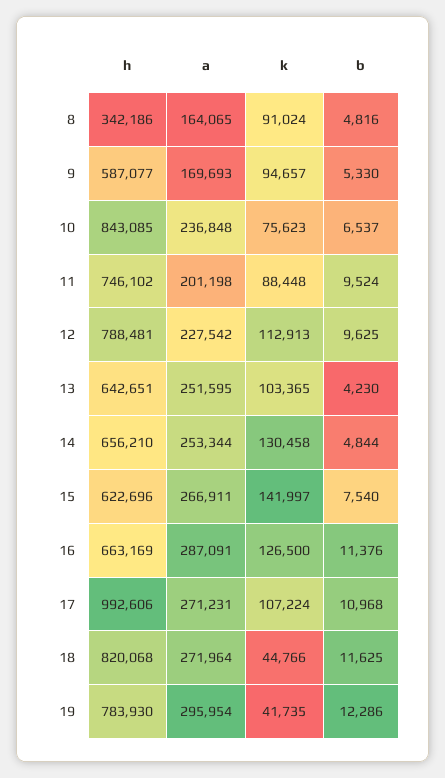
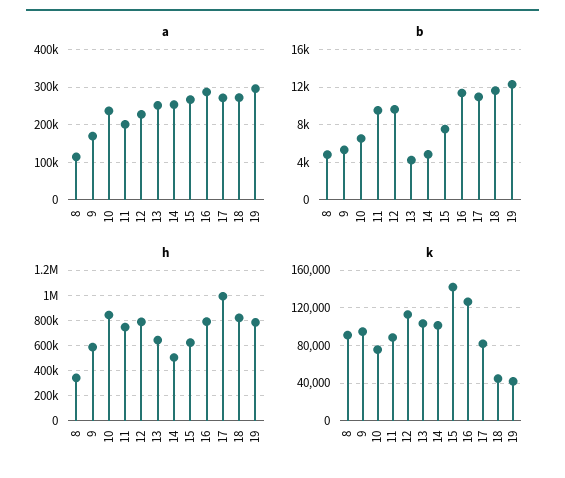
  {
    "h": {
      "8": 342186,
      "9": 587077,
      "10": 843085,
      "11": 746102,
      "12": 788481,
      "13": 642651,
-     "14": 656210,
+     "14": 500000,
      "15": 622696,
-     "16": 663169,
+     "16": 800000,
      "17": 992606,
      "18": 820068,
      "19": 783930
    },
    "a": {
-     "8": 164065,
+     "8": 120000,
      "9": 169693,
      "10": 236848,
      "11": 201198,
      "12": 227542,
      "13": 251595,
      "14": 253344,
      "15": 266911,
      "16": 287091,
      "17": 271231,
      "18": 271964,
      "19": 295954
    },
    "k": {
      "8": 91024,
      "9": 94657,
      "10": 75623,
      "11": 88448,
      "12": 112913,
      "13": 103365,
-     "14": 130458,
+     "14": 100000,
      "15": 141997,
      "16": 126500,
-     "17": 107224,
+     "17": 80000,
      "18": 44766,
      "19": 41735
    },
    "b": {
      "8": 4816,
      "9": 5330,
      "10": 6537,
      "11": 9524,
      "12": 9625,
      "13": 4230,
      "14": 4844,
      "15": 7540,
      "16": 11376,
      "17": 10968,
      "18": 11625,
      "19": 12286
    }
  }

